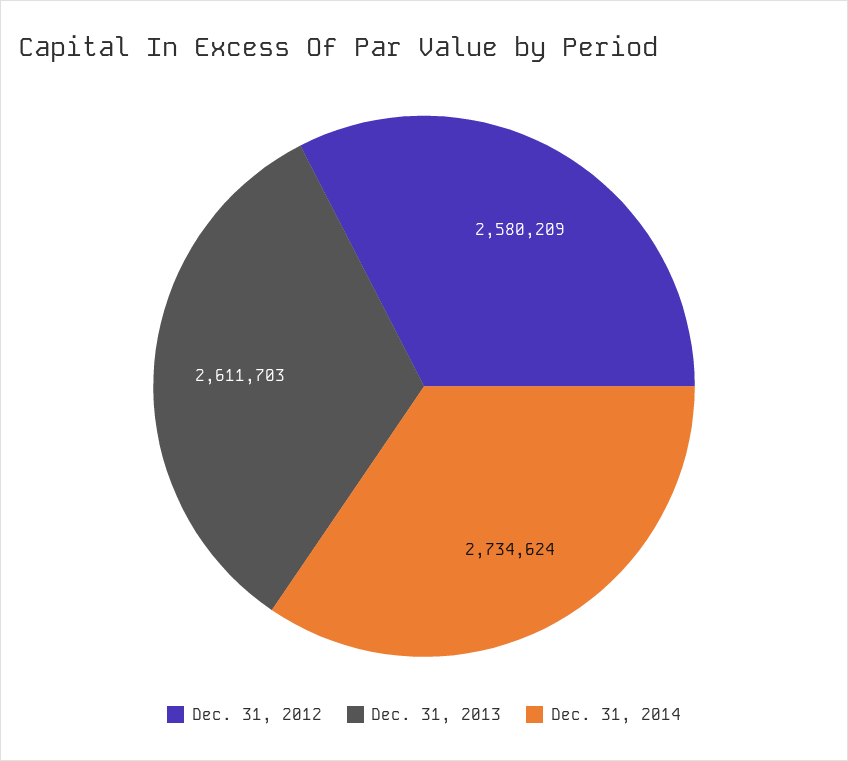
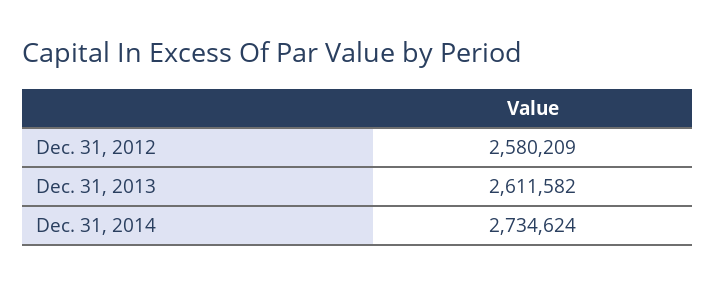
  {
    "Dec. 31, 2012": 2580209,
-   "Dec. 31, 2013": 2611703,
+   "Dec. 31, 2013": 2611582,
    "Dec. 31, 2014": 2734624
  }

